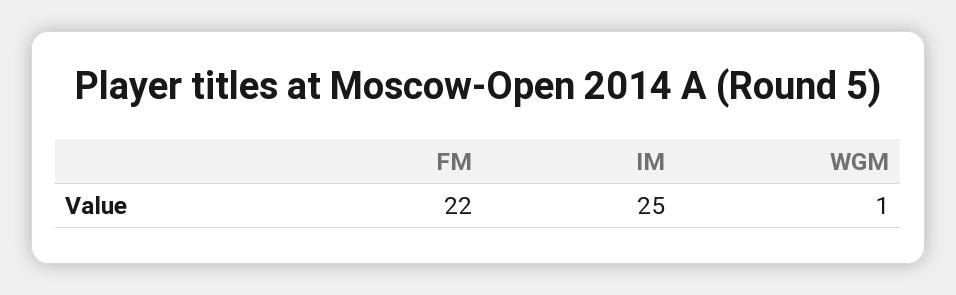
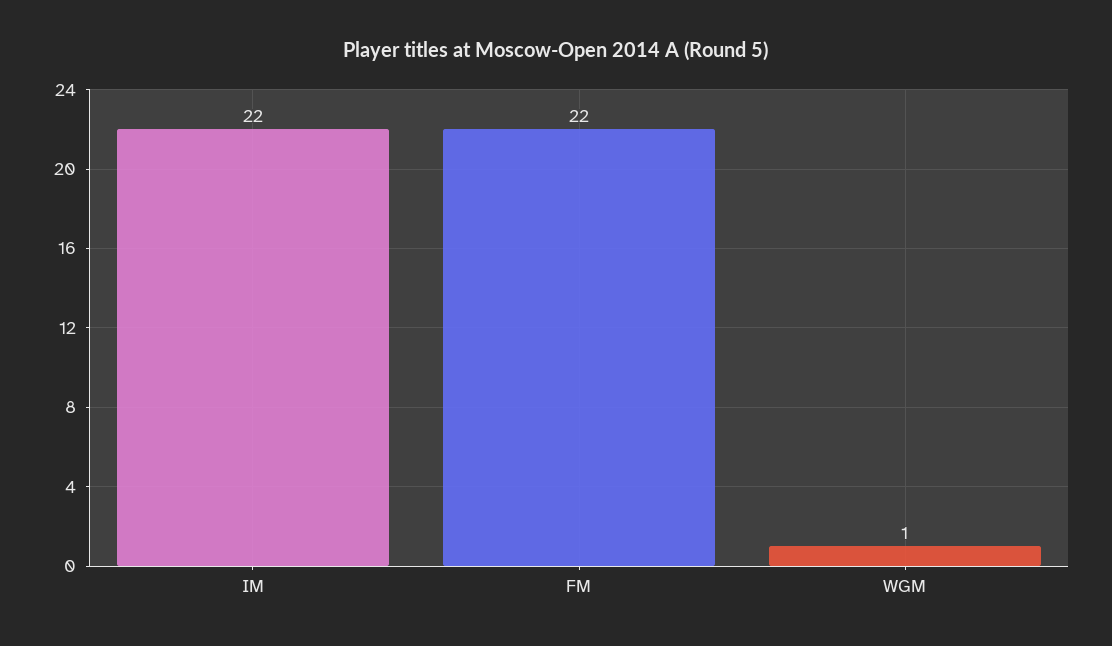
  {
    "FM": 22,
-   "IM": 25,
+   "IM": 22,
    "WGM": 1
  }

